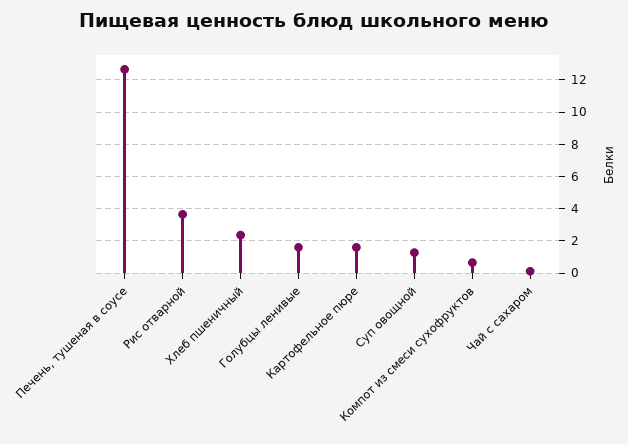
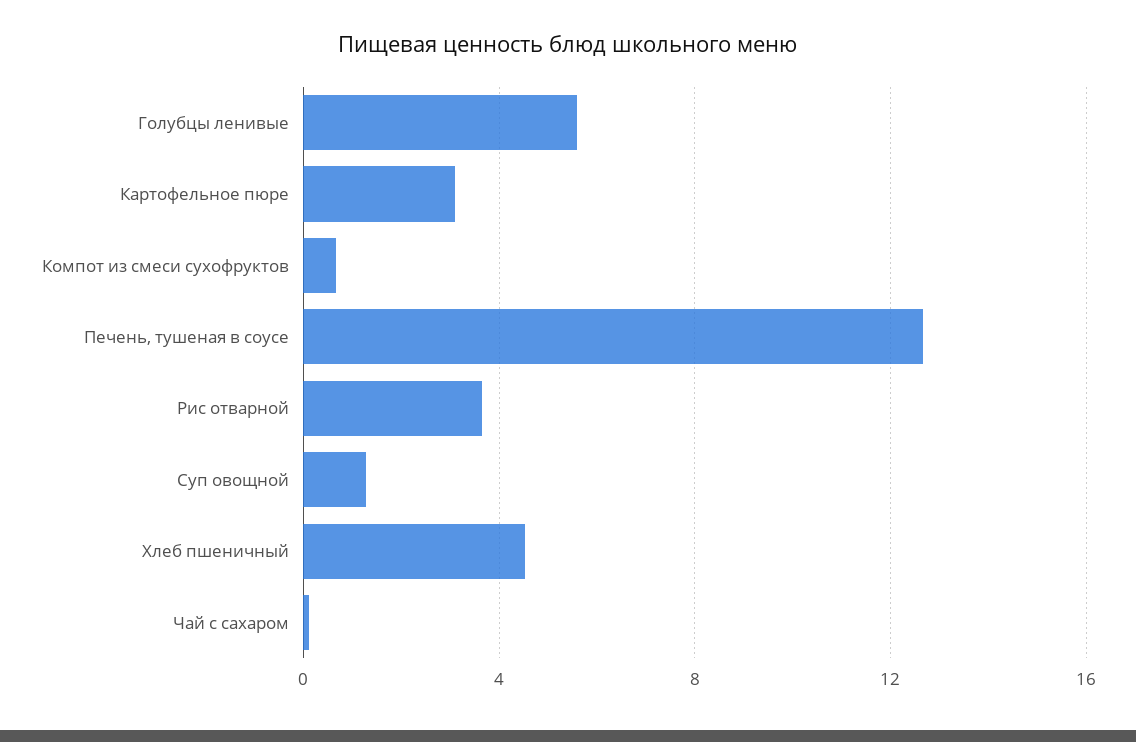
  {
    "Печень, тушеная в соусе": 12.5,
    "Рис отварной": 3.5,
-   "Хлеб пшеничный": 2.5,
+   "Хлеб пшеничный": 4.5,
-   "Голубцы ленивые": 1.5,
+   "Голубцы ленивые": 5.5,
-   "Картофельное пюре": 1.5,
+   "Картофельное пюре": 3,
    "Суп овощной": 1.5,
    "Компот из смеси сухофруктов": 0.5,
    "Чай с сахаром": 0
  }

